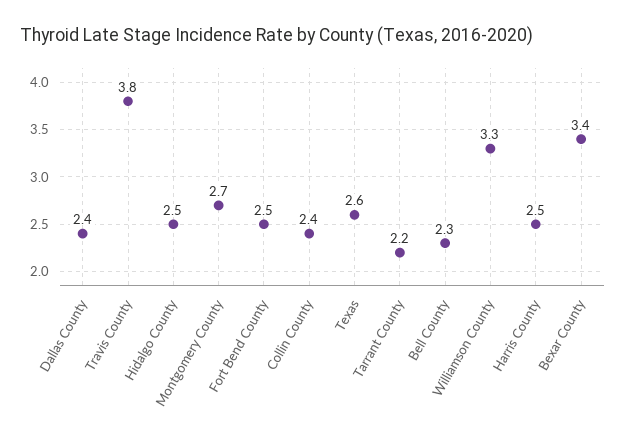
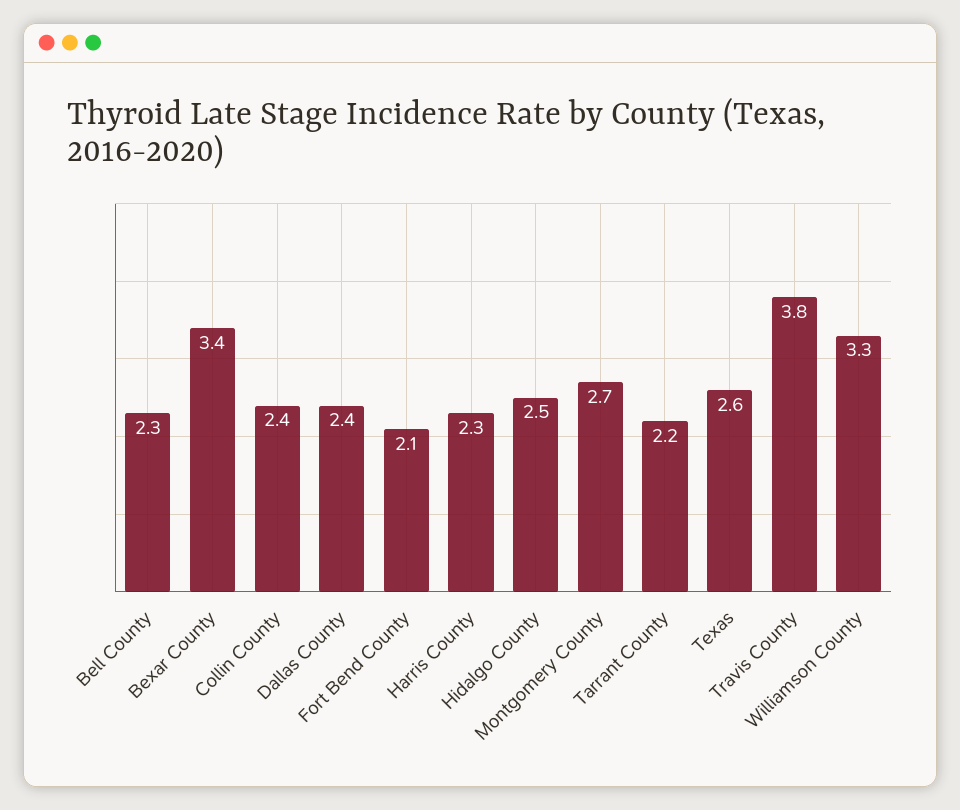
  {
    "Dallas County": 2.4,
    "Travis County": 3.8,
    "Hidalgo County": 2.5,
    "Montgomery County": 2.7,
-   "Fort Bend County": 2.5,
+   "Fort Bend County": 2.1,
    "Collin County": 2.4,
    "Texas": 2.6,
    "Tarrant County": 2.2,
    "Bell County": 2.3,
    "Williamson County": 3.3,
-   "Harris County": 2.5,
+   "Harris County": 2.3,
    "Bexar County": 3.4
  }

